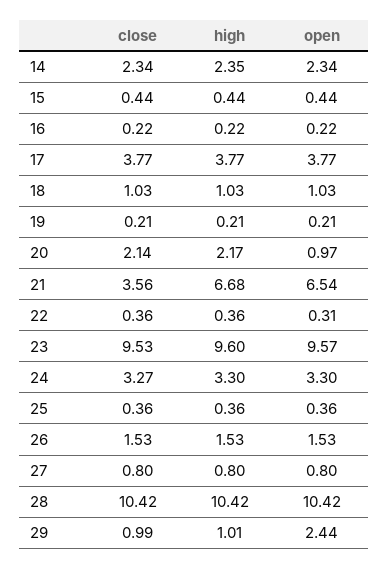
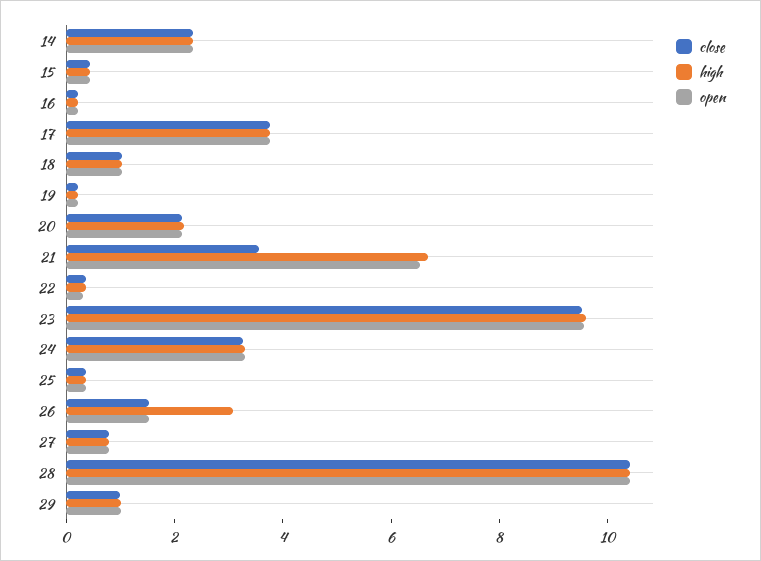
  {
    "close": {
      "14": 2.34,
      "15": 0.44,
      "16": 0.22,
      "17": 3.77,
      "18": 1.03,
      "19": 0.21,
      "20": 2.14,
      "21": 3.56,
      "22": 0.36,
      "23": 9.53,
      "24": 3.27,
      "25": 0.36,
      "26": 1.53,
      "27": 0.8,
      "28": 10.42,
      "29": 0.99
    },
    "high": {
      "14": 2.35,
      "15": 0.44,
      "16": 0.22,
      "17": 3.77,
      "18": 1.03,
      "19": 0.21,
      "20": 2.17,
      "21": 6.68,
      "22": 0.36,
      "23": 9.6,
      "24": 3.3,
      "25": 0.36,
-     "26": 1.53,
+     "26": 3,
      "27": 0.8,
      "28": 10.42,
      "29": 1.01
    },
    "open": {
      "14": 2.34,
      "15": 0.44,
      "16": 0.22,
      "17": 3.77,
      "18": 1.03,
      "19": 0.21,
-     "20": 0.97,
+     "20": 2,
      "21": 6.54,
      "22": 0.31,
      "23": 9.57,
      "24": 3.3,
      "25": 0.36,
      "26": 1.53,
      "27": 0.8,
      "28": 10.42,
-     "29": 2.44
+     "29": 1
    }
  }

